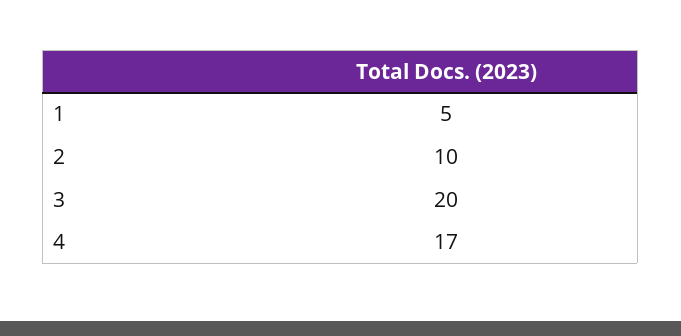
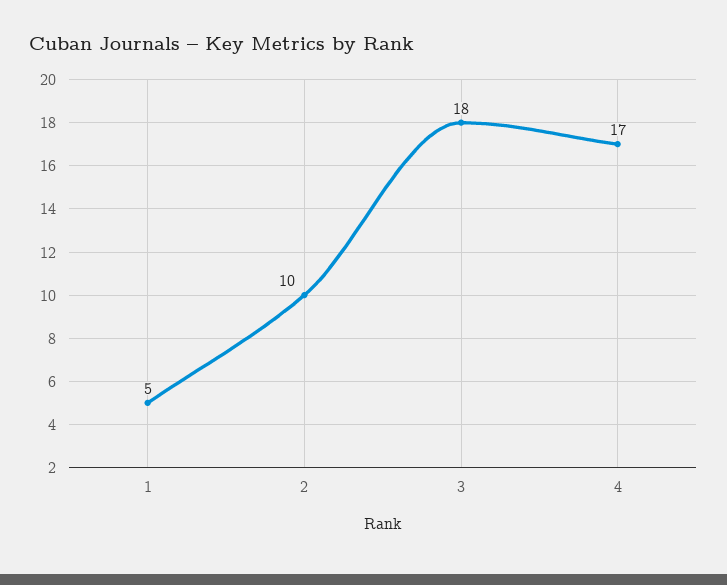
  {
    "1": 5,
    "2": 10,
-   "3": 20,
+   "3": 18,
    "4": 17
  }

